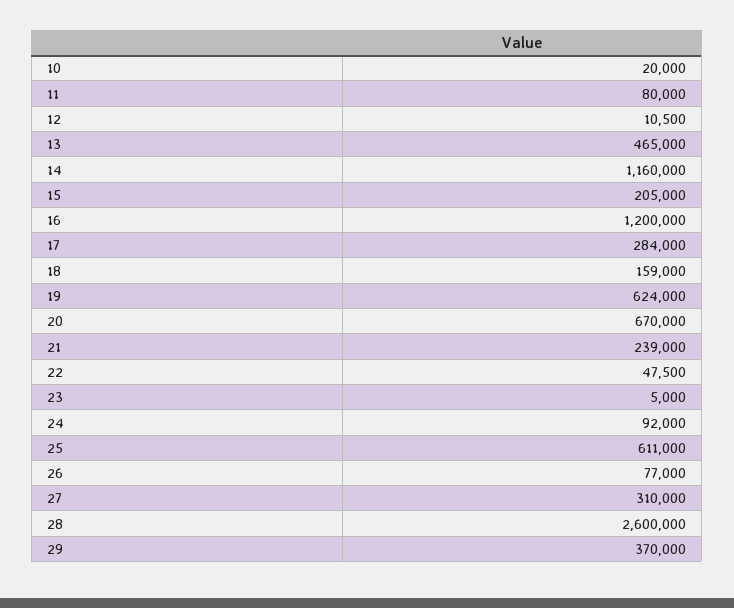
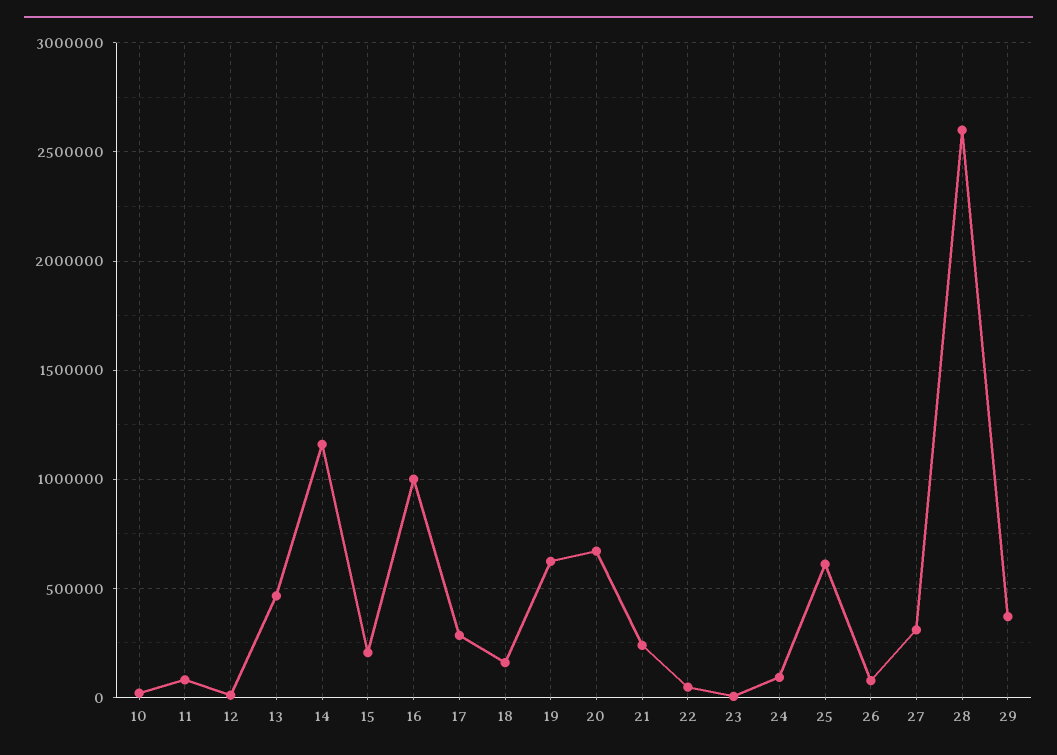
  {
    "10": 20000,
    "11": 80000,
    "12": 10500,
    "13": 465000,
    "14": 1160000,
    "15": 205000,
-   "16": 1200000,
+   "16": 1000000,
    "17": 284000,
    "18": 159000,
    "19": 624000,
    "20": 670000,
    "21": 239000,
    "22": 47500,
    "23": 5000,
    "24": 92000,
    "25": 611000,
    "26": 77000,
    "27": 310000,
    "28": 2600000,
    "29": 370000
  }

